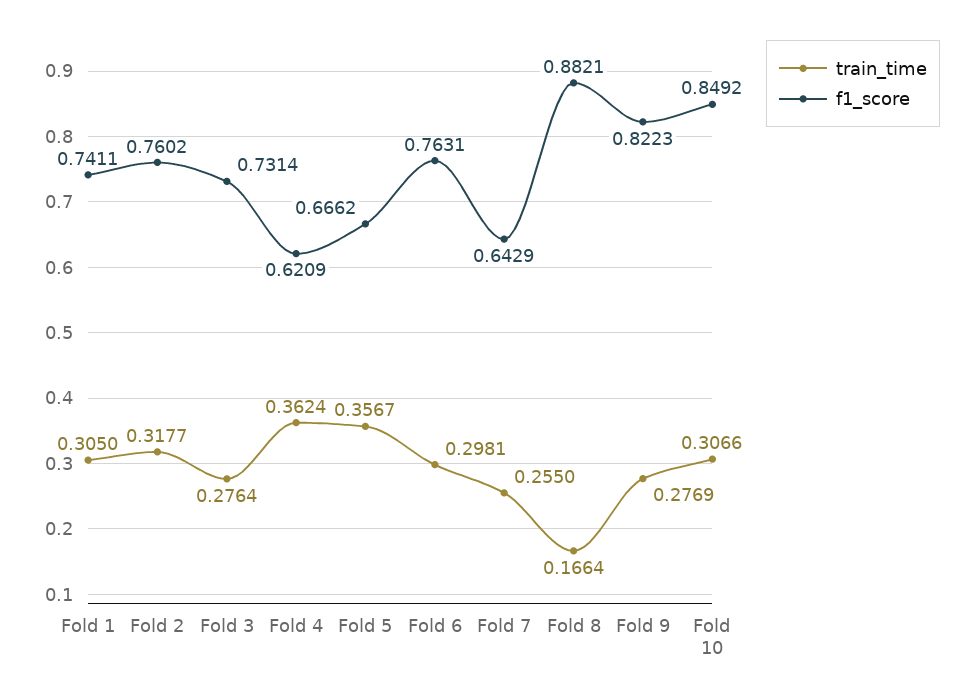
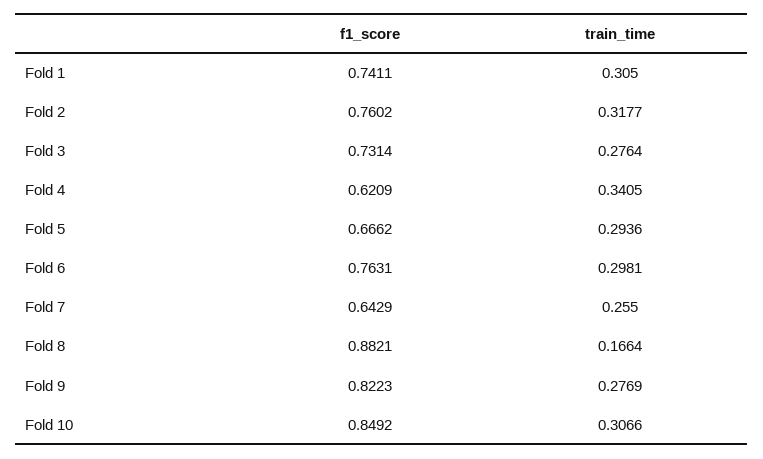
  {
    "train_time": {
      "Fold 1": 0.305,
      "Fold 2": 0.3177,
      "Fold 3": 0.2764,
-     "Fold 4": 0.3624,
+     "Fold 4": 0.3405,
-     "Fold 5": 0.3567,
+     "Fold 5": 0.2936,
      "Fold 6": 0.2981,
      "Fold 7": 0.255,
      "Fold 8": 0.1664,
      "Fold 9": 0.2769,
      "Fold 10": 0.3066
    },
    "f1_score": {
      "Fold 1": 0.7411,
      "Fold 2": 0.7602,
      "Fold 3": 0.7314,
      "Fold 4": 0.6209,
      "Fold 5": 0.6662,
      "Fold 6": 0.7631,
      "Fold 7": 0.6429,
      "Fold 8": 0.8821,
      "Fold 9": 0.8223,
      "Fold 10": 0.8492
    }
  }

